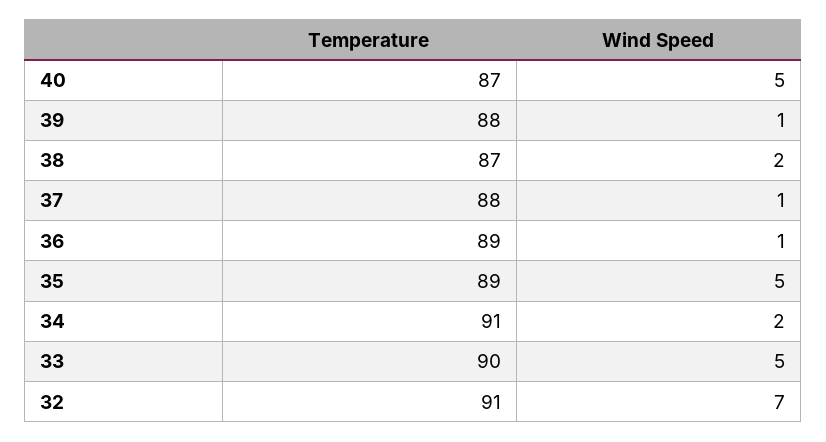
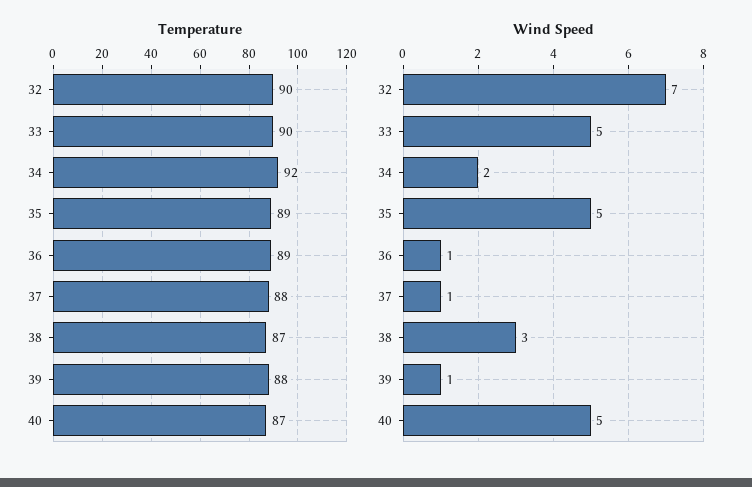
  {
    "Temperature": {
      "40": 87,
      "39": 88,
      "38": 87,
      "37": 88,
      "36": 89,
      "35": 89,
-     "34": 91,
+     "34": 92,
      "33": 90,
-     "32": 91
+     "32": 90
    },
    "Wind Speed": {
      "40": 5,
      "39": 1,
-     "38": 2,
+     "38": 3,
      "37": 1,
      "36": 1,
      "35": 5,
      "34": 2,
      "33": 5,
      "32": 7
    }
  }

